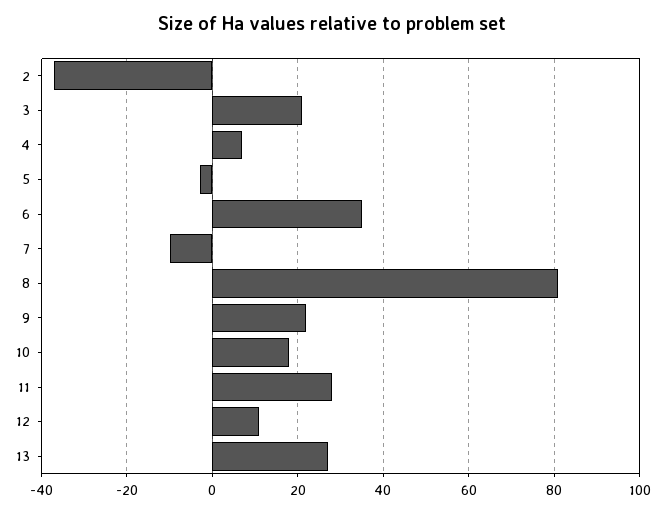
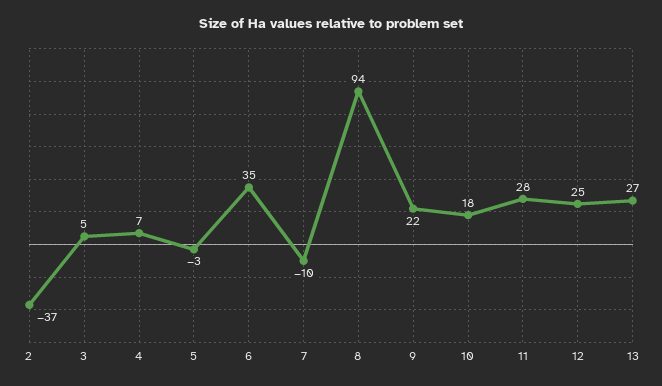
  {
    "2": -37,
-   "3": 20,
+   "3": 5,
    "4": 7,
    "5": -3,
    "6": 35,
    "7": -10,
-   "8": 80,
+   "8": 94,
    "9": 22,
    "10": 18,
    "11": 28,
-   "12": 10,
+   "12": 25,
    "13": 27
  }

